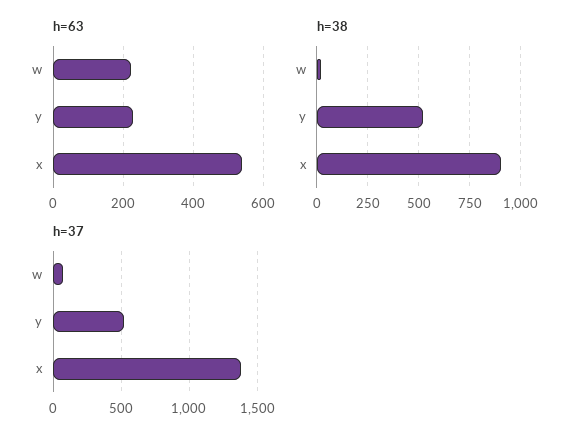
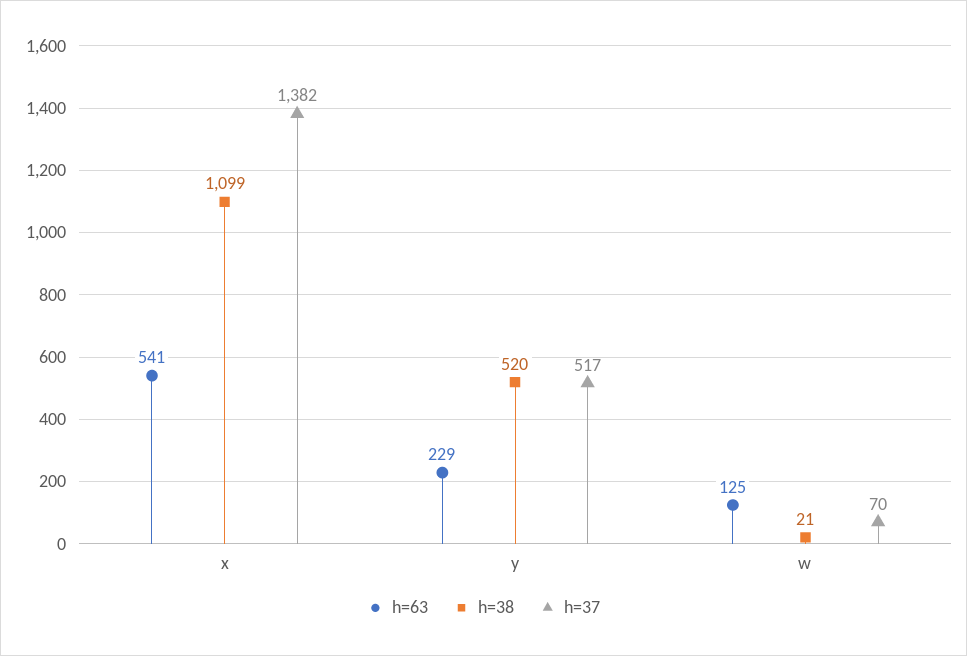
  {
    "h=63": {
-     "w": 220,
+     "w": 125,
      "y": 229,
      "x": 541
    },
    "h=38": {
      "w": 21,
      "y": 520,
-     "x": 900
+     "x": 1099
    },
    "h=37": {
      "w": 70,
      "y": 517,
      "x": 1382
    }
  }

